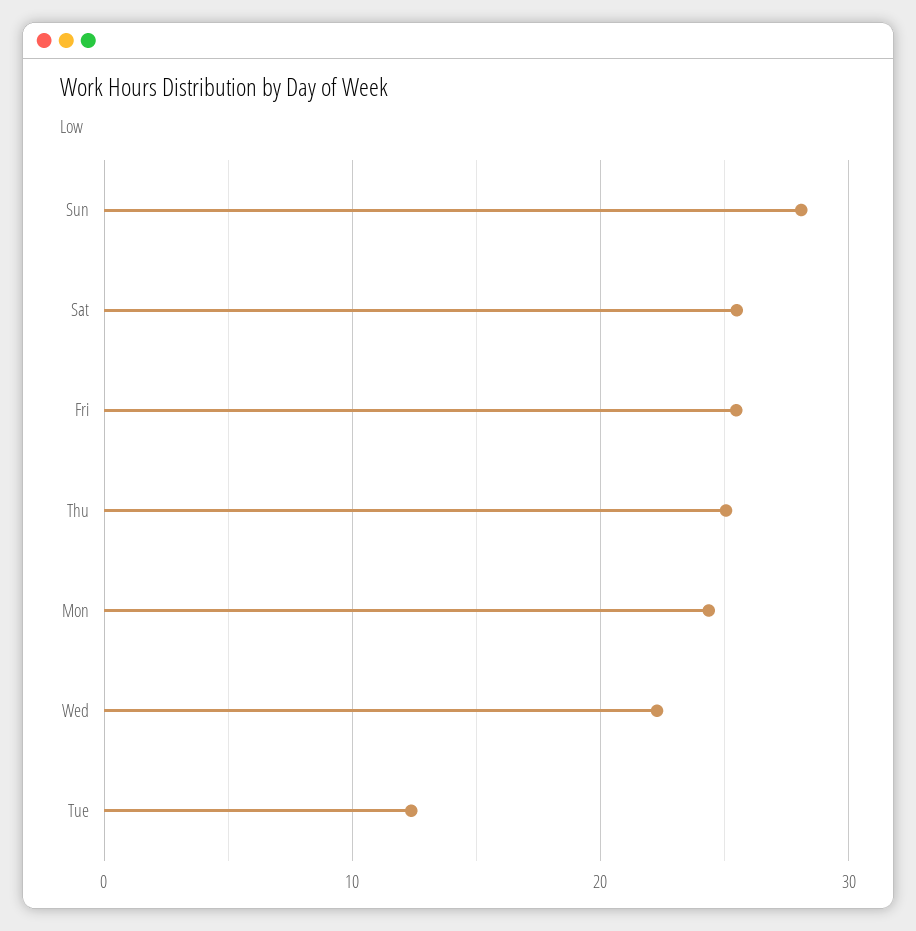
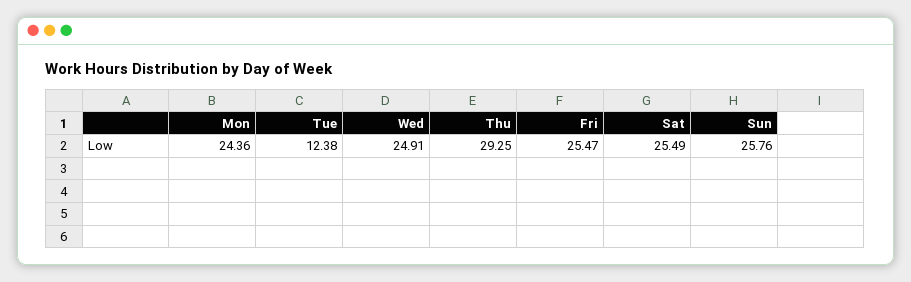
  {
-   "Sun": 28,
+   "Sun": 25.76,
    "Sat": 25.49,
    "Fri": 25.47,
-   "Thu": 25,
+   "Thu": 29.25,
    "Mon": 24.36,
-   "Wed": 22,
+   "Wed": 24.91,
    "Tue": 12.38
  }

